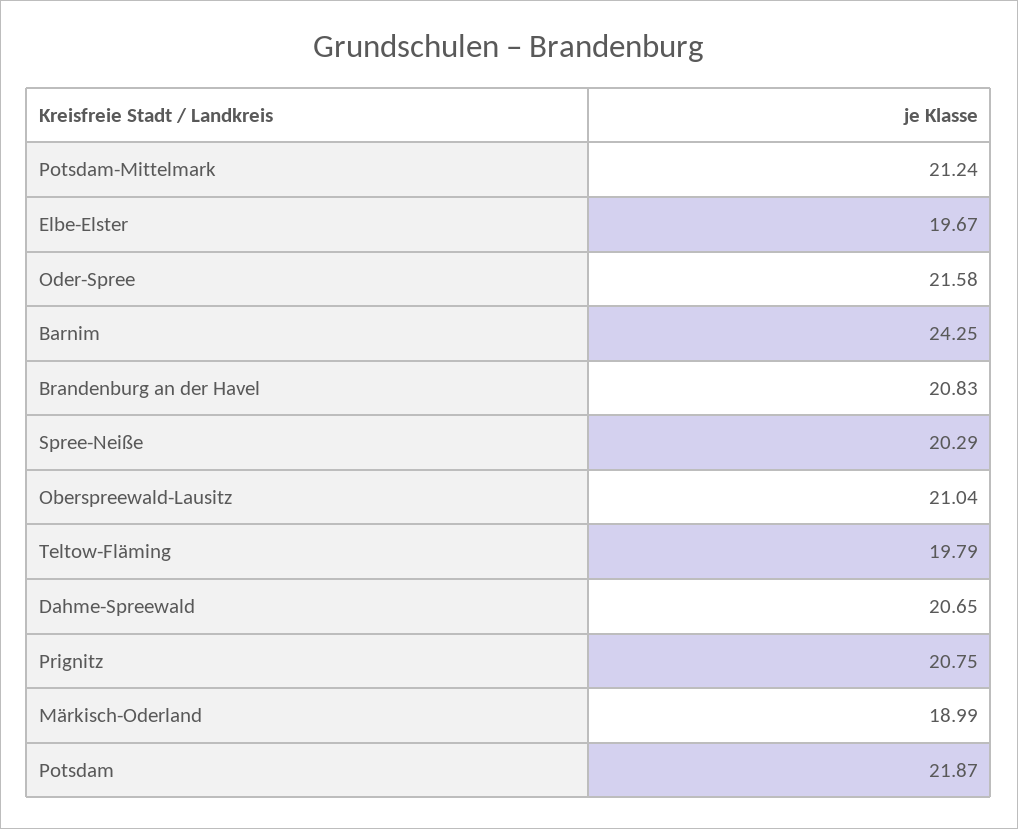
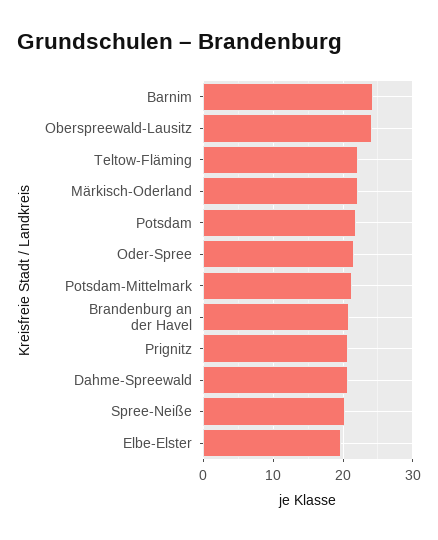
  {
    "Potsdam-Mittelmark": 21.24,
    "Elbe-Elster": 19.67,
    "Oder-Spree": 21.58,
    "Barnim": 24.25,
    "Brandenburg an der Havel": 20.83,
    "Spree-Neiße": 20.29,
-   "Oberspreewald-Lausitz": 21.04,
+   "Oberspreewald-Lausitz": 24,
-   "Teltow-Fläming": 19.79,
+   "Teltow-Fläming": 22,
    "Dahme-Spreewald": 20.65,
    "Prignitz": 20.75,
-   "Märkisch-Oderland": 18.99,
+   "Märkisch-Oderland": 22,
    "Potsdam": 21.87
  }

